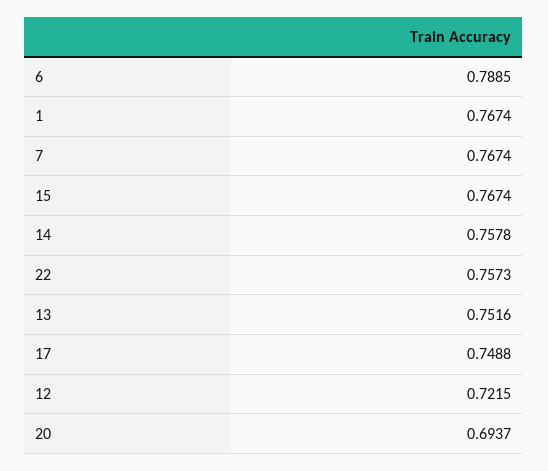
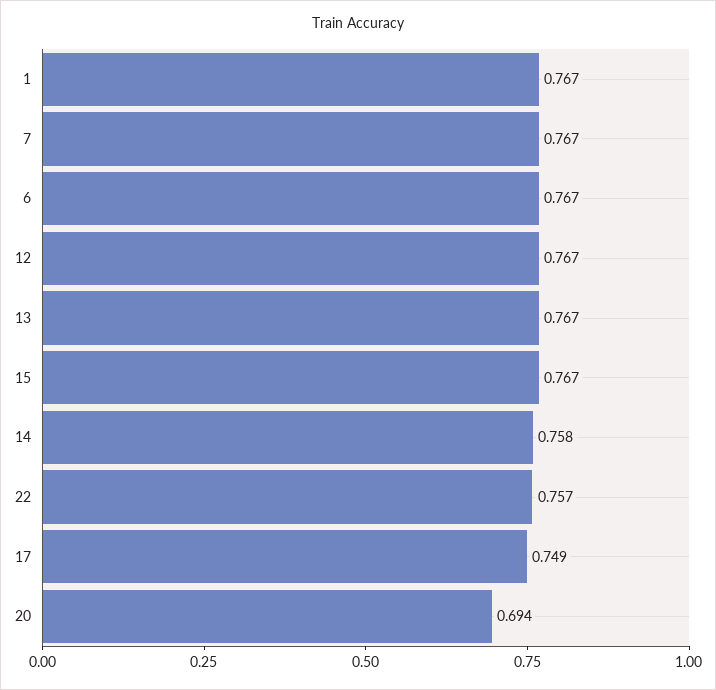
  {
-   "6": 0.7885,
+   "6": 0.767,
    "1": 0.7674,
    "7": 0.7674,
    "15": 0.7674,
    "14": 0.7578,
    "22": 0.7573,
-   "13": 0.7516,
+   "13": 0.767,
    "17": 0.7488,
-   "12": 0.7215,
+   "12": 0.767,
    "20": 0.6937
  }

